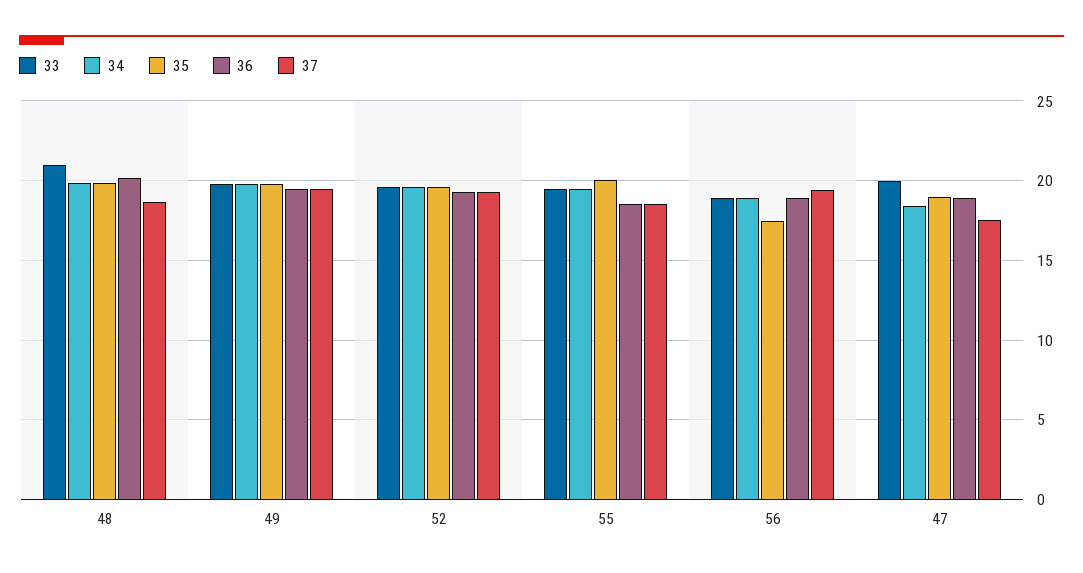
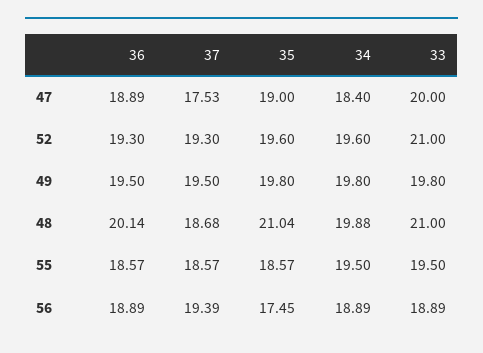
  {
    "33": {
      "48": 21,
      "49": 19.8,
-     "52": 19.5,
+     "52": 21,
      "55": 19.5,
      "56": 18.89,
      "47": 20
    },
    "34": {
      "48": 19.88,
      "49": 19.8,
      "52": 19.6,
      "55": 19.5,
      "56": 18.89,
      "47": 18.4
    },
    "35": {
-     "48": 20,
+     "48": 21.04,
      "49": 19.8,
      "52": 19.6,
-     "55": 20,
+     "55": 18.57,
      "56": 17.45,
      "47": 19
    },
    "36": {
      "48": 20.14,
      "49": 19.5,
      "52": 19.3,
      "55": 18.57,
      "56": 18.89,
      "47": 18.89
    },
    "37": {
      "48": 18.68,
      "49": 19.5,
      "52": 19.3,
      "55": 18.57,
      "56": 19.39,
      "47": 17.53
    }
  }

